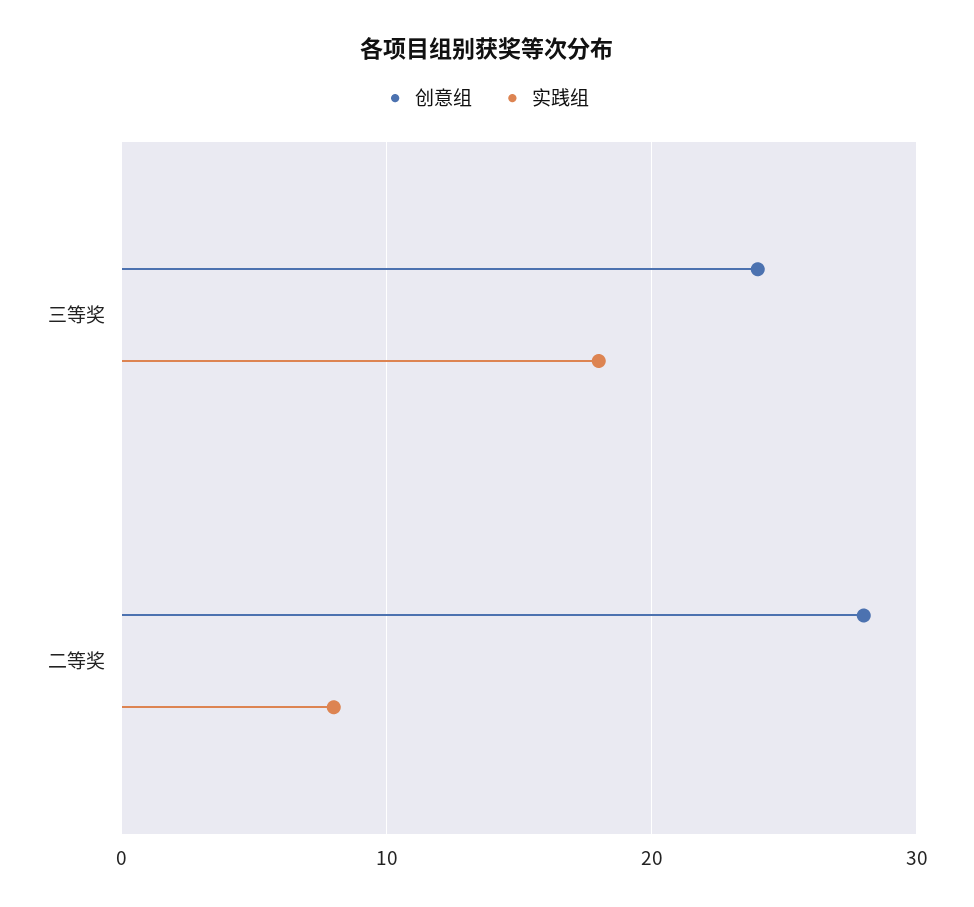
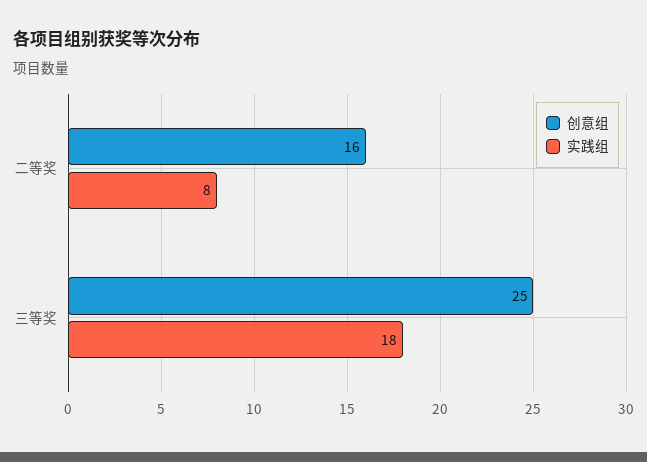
  {
    "创意组": {
-     "三等奖": 24,
+     "三等奖": 25,
-     "二等奖": 28
+     "二等奖": 16
    },
    "实践组": {
      "三等奖": 18,
      "二等奖": 8
    }
  }

